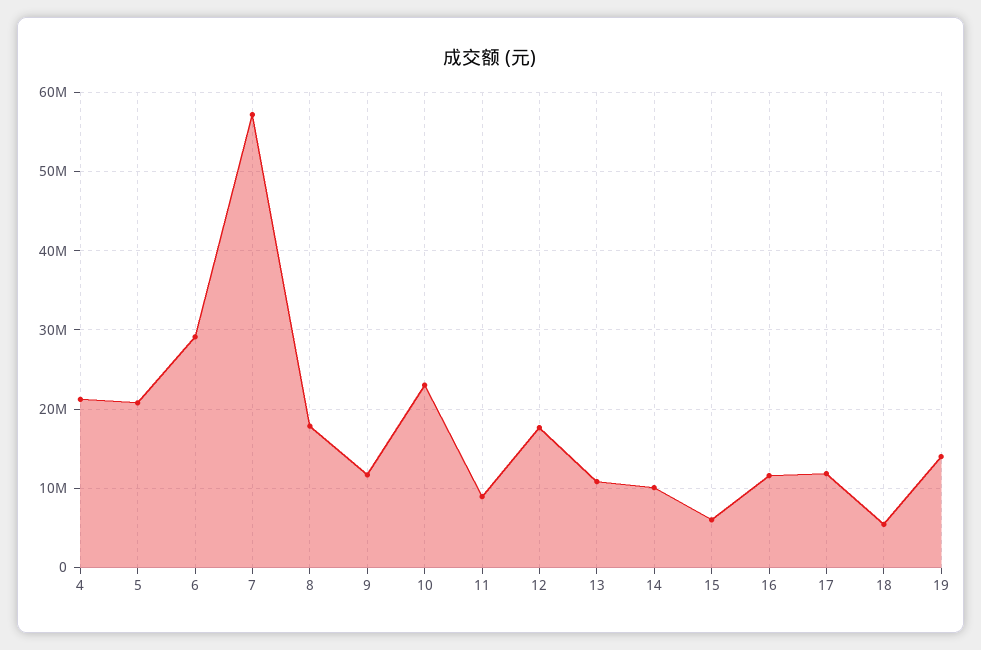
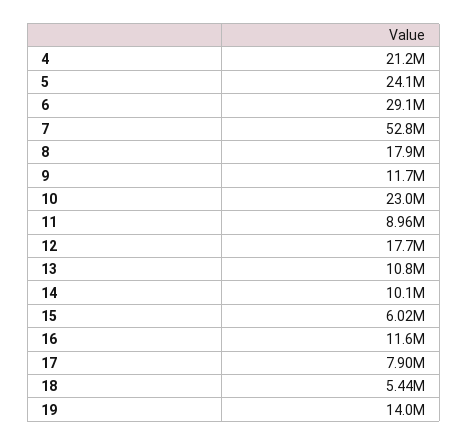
  {
    "4": 21200000,
-   "5": 21000000,
+   "5": 24100000,
    "6": 29100000,
-   "7": 57000000,
+   "7": 52800000,
    "8": 17900000,
    "9": 11700000,
    "10": 23000000,
    "11": 8960000,
    "12": 17700000,
    "13": 10800000,
    "14": 10100000,
    "15": 6020000,
    "16": 11600000,
-   "17": 12000000,
+   "17": 7900000,
    "18": 5440000,
    "19": 14000000
  }

